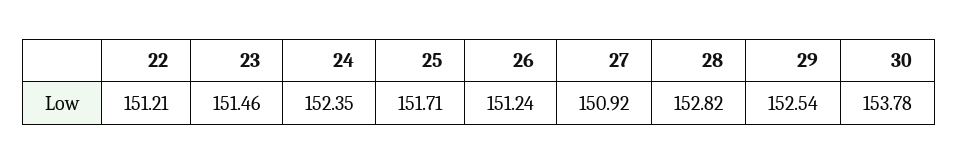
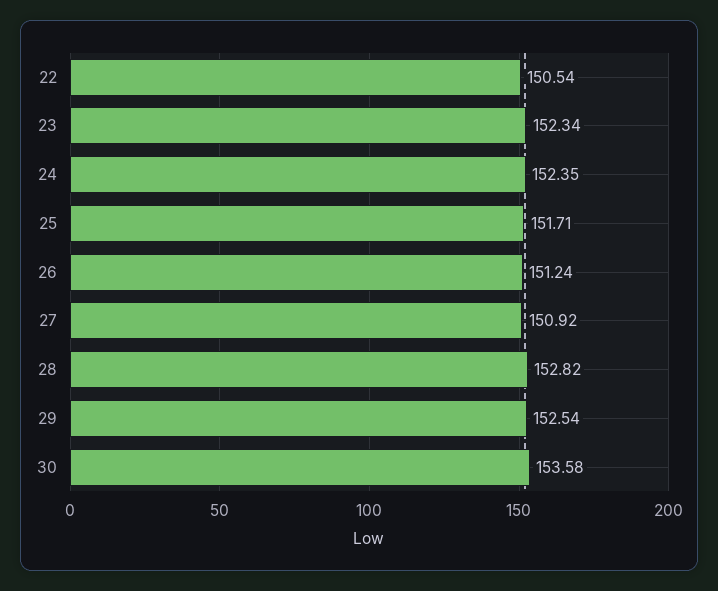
  {
-   "22": 151.21,
+   "22": 150.54,
-   "23": 151.46,
+   "23": 152.34,
    "24": 152.35,
    "25": 151.71,
    "26": 151.24,
    "27": 150.92,
    "28": 152.82,
    "29": 152.54,
-   "30": 153.78
+   "30": 153.58
  }

